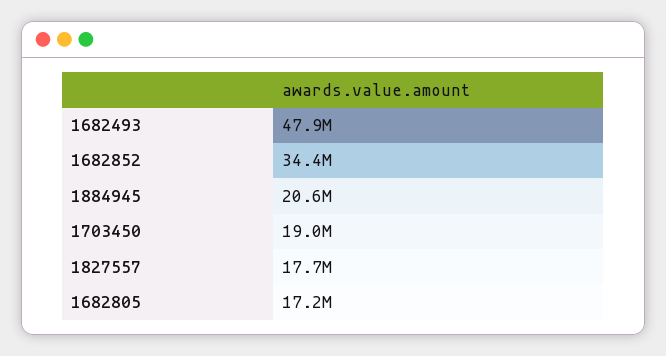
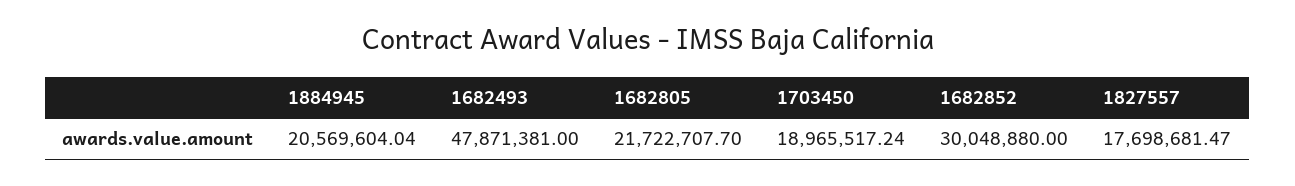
  {
    "1682493": 47871381,
-   "1682852": 34400000,
+   "1682852": 30048880,
    "1884945": 20569604.04,
    "1703450": 18965517.24,
    "1827557": 17698681.47,
-   "1682805": 17200000
+   "1682805": 21722707.7
  }

